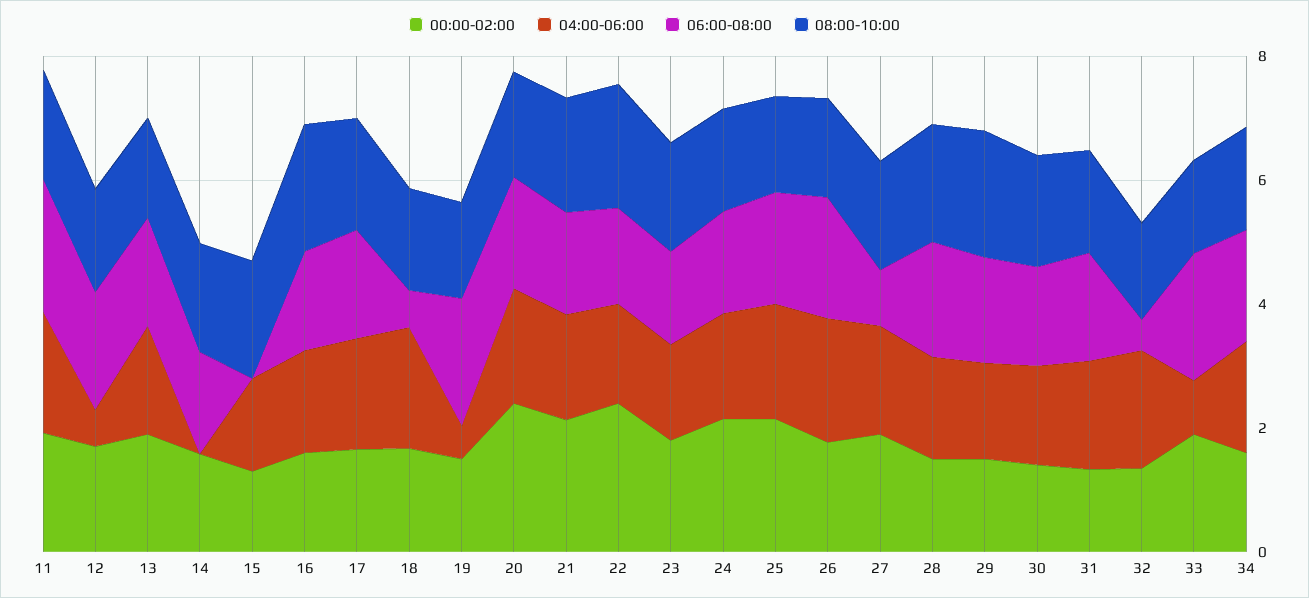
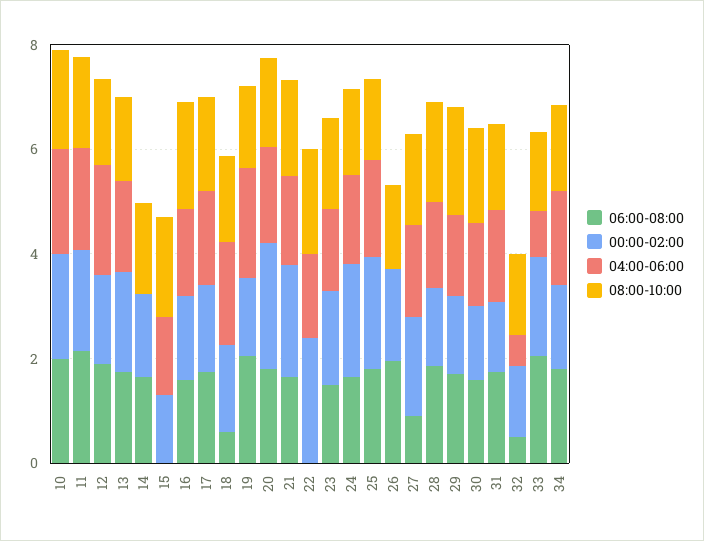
  {
    "00:00-02:00": {
      "11": 2,
      "12": 1.5,
      "13": 2,
      "14": 1.5,
      "15": 1.5,
      "16": 1.5,
      "17": 1.5,
      "18": 1.5,
      "19": 1.5,
      "20": 2.5,
      "21": 2,
      "22": 2.5,
      "23": 2,
      "24": 2,
      "25": 2,
      "26": 2,
      "27": 2,
      "28": 1.5,
      "29": 1.5,
      "30": 1.5,
      "31": 1.5,
      "32": 1.5,
      "33": 2,
-     "34": 1.5
+     "34": 1.5,
+     "10": 2
    },
    "04:00-06:00": {
      "11": 2,
-     "12": 0.5,
+     "12": 2,
      "13": 2,
      "14": 0,
      "15": 1.5,
      "16": 1.5,
      "17": 2,
      "18": 2,
-     "19": 0.5,
+     "19": 2,
      "20": 2,
      "21": 1.5,
      "22": 1.5,
      "23": 1.5,
      "24": 1.5,
      "25": 2,
-     "26": 2,
+     "26": 0,
      "27": 2,
      "28": 1.5,
      "29": 1.5,
      "30": 1.5,
      "31": 2,
-     "32": 2,
+     "32": 0.5,
      "33": 1,
-     "34": 2
+     "34": 2,
+     "10": 2
    },
    "06:00-08:00": {
      "11": 2,
      "12": 2,
      "13": 2,
      "14": 1.5,
      "15": 0,
      "16": 1.5,
      "17": 2,
      "18": 0.5,
      "19": 2,
      "20": 2,
      "21": 1.5,
-     "22": 1.5,
+     "22": 0,
      "23": 1.5,
      "24": 1.5,
      "25": 2,
      "26": 2,
      "27": 1,
      "28": 2,
      "29": 1.5,
      "30": 1.5,
      "31": 2,
      "32": 0.5,
      "33": 2,
-     "34": 2
+     "34": 2,
+     "10": 2
    },
    "08:00-10:00": {
      "11": 2,
      "12": 1.5,
      "13": 1.5,
      "14": 2,
      "15": 2,
      "16": 2,
      "17": 2,
      "18": 1.5,
      "19": 1.5,
      "20": 1.5,
      "21": 2,
      "22": 2,
      "23": 2,
      "24": 1.5,
      "25": 1.5,
      "26": 1.5,
      "27": 2,
      "28": 2,
      "29": 2,
      "30": 2,
      "31": 1.5,
      "32": 1.5,
      "33": 1.5,
-     "34": 1.5
+     "34": 1.5,
+     "10": 2
    }
  }

